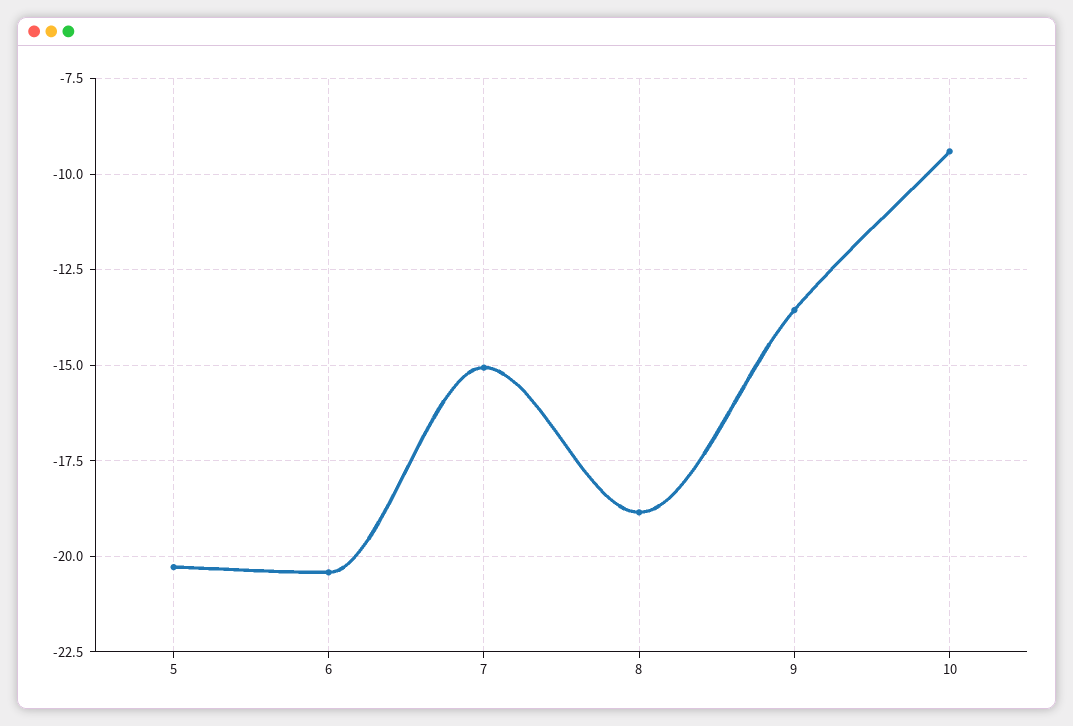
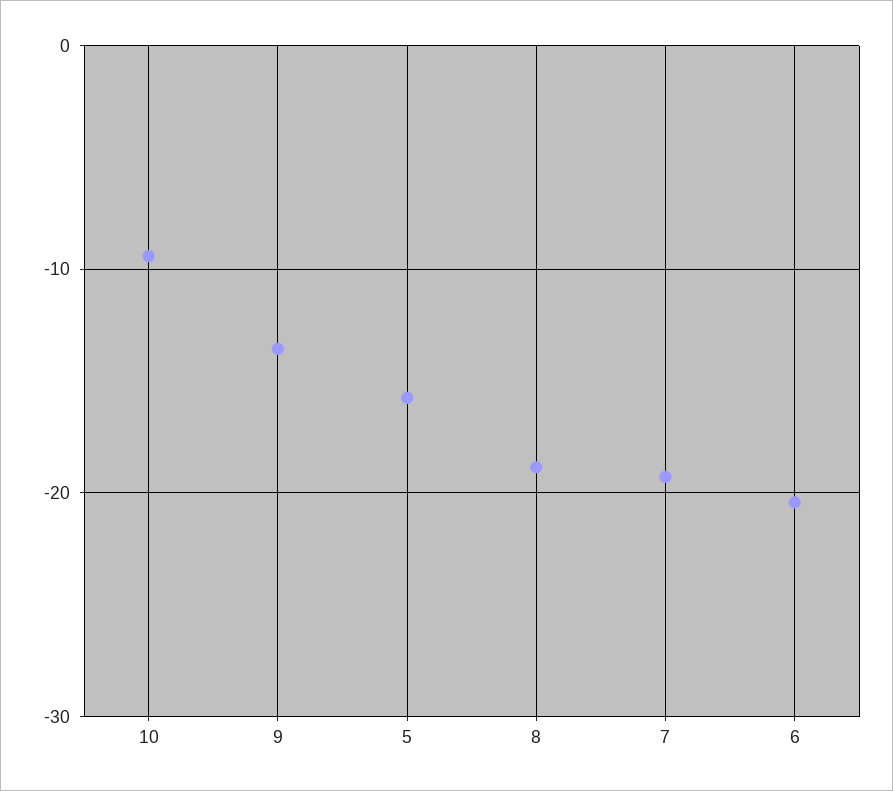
  {
-   "5": -20.25,
+   "5": -16,
    "6": -20.5,
-   "7": -15,
+   "7": -19,
    "8": -18.75,
    "9": -13.5,
    "10": -9.5
  }

